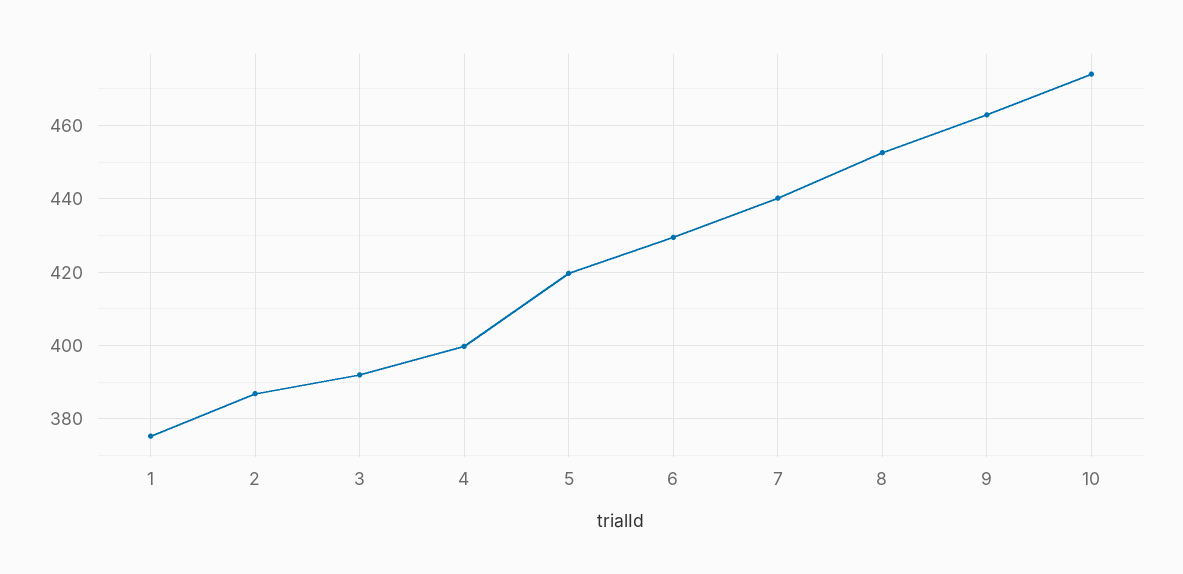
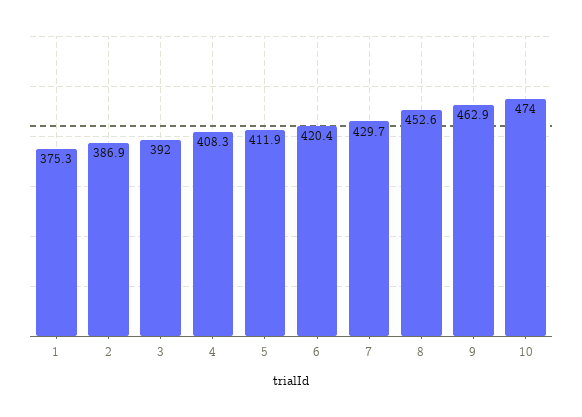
  {
    "1": 375.3,
    "2": 386.9,
    "3": 392,
-   "4": 400,
+   "4": 408.3,
-   "5": 420,
+   "5": 411.9,
-   "6": 430,
+   "6": 420.4,
-   "7": 440,
+   "7": 429.7,
    "8": 452.6,
    "9": 462.9,
    "10": 474
  }

